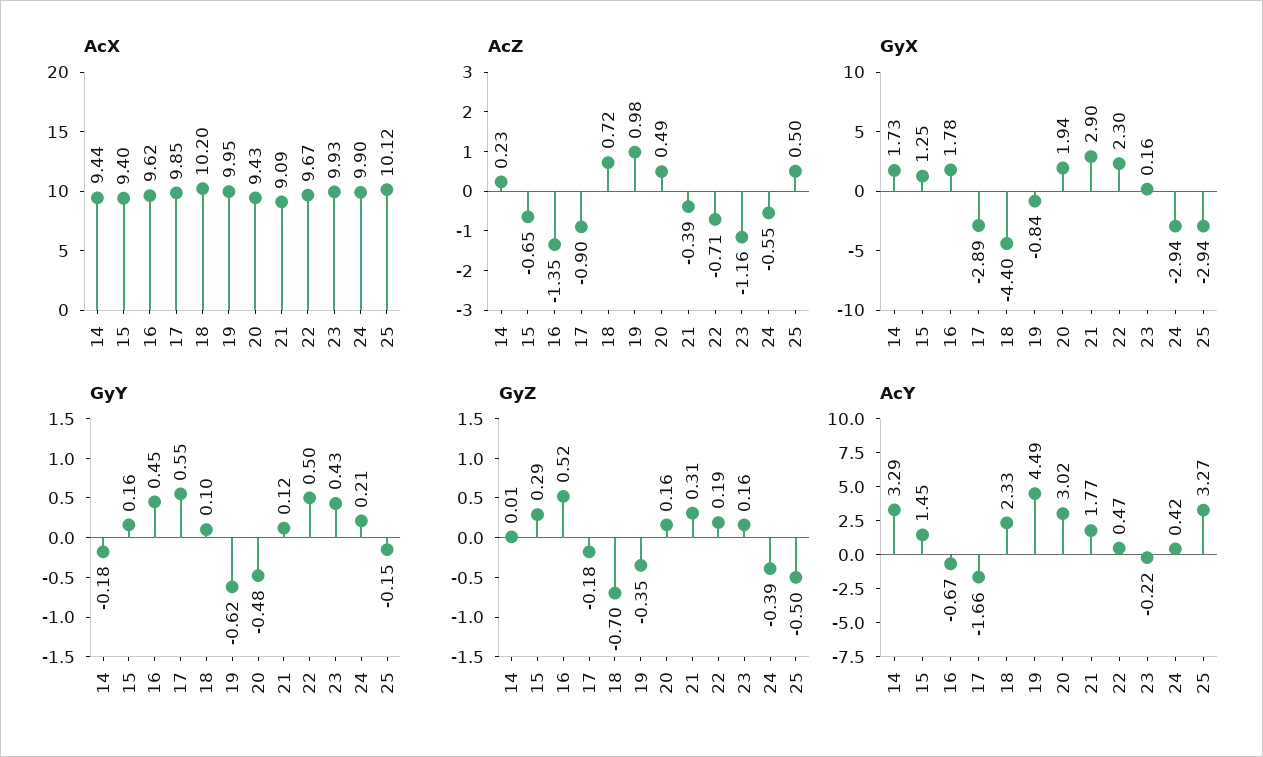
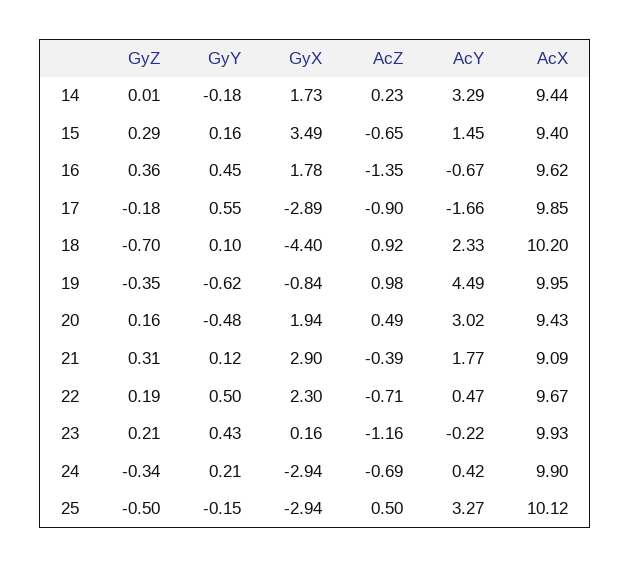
  {
    "AcX": {
      "14": 9.44,
      "15": 9.4,
      "16": 9.62,
      "17": 9.85,
      "18": 10.2,
      "19": 9.95,
      "20": 9.43,
      "21": 9.09,
      "22": 9.67,
      "23": 9.93,
      "24": 9.9,
      "25": 10.12
    },
    "AcZ": {
      "14": 0.23,
      "15": -0.65,
      "16": -1.35,
      "17": -0.9,
-     "18": 0.72,
+     "18": 0.92,
      "19": 0.98,
      "20": 0.49,
      "21": -0.39,
      "22": -0.71,
      "23": -1.16,
-     "24": -0.55,
+     "24": -0.69,
      "25": 0.5
    },
    "GyX": {
      "14": 1.73,
-     "15": 1.25,
+     "15": 3.49,
      "16": 1.78,
      "17": -2.89,
      "18": -4.4,
      "19": -0.84,
      "20": 1.94,
      "21": 2.9,
      "22": 2.3,
      "23": 0.16,
      "24": -2.94,
      "25": -2.94
    },
    "GyY": {
      "14": -0.18,
      "15": 0.16,
      "16": 0.45,
      "17": 0.55,
      "18": 0.1,
      "19": -0.62,
      "20": -0.48,
      "21": 0.12,
      "22": 0.5,
      "23": 0.43,
      "24": 0.21,
      "25": -0.15
    },
    "GyZ": {
      "14": 0.01,
      "15": 0.29,
-     "16": 0.52,
+     "16": 0.36,
      "17": -0.18,
      "18": -0.7,
      "19": -0.35,
      "20": 0.16,
      "21": 0.31,
      "22": 0.19,
-     "23": 0.16,
+     "23": 0.21,
-     "24": -0.39,
+     "24": -0.34,
      "25": -0.5
    },
    "AcY": {
      "14": 3.29,
      "15": 1.45,
      "16": -0.67,
      "17": -1.66,
      "18": 2.33,
      "19": 4.49,
      "20": 3.02,
      "21": 1.77,
      "22": 0.47,
      "23": -0.22,
      "24": 0.42,
      "25": 3.27
    }
  }

